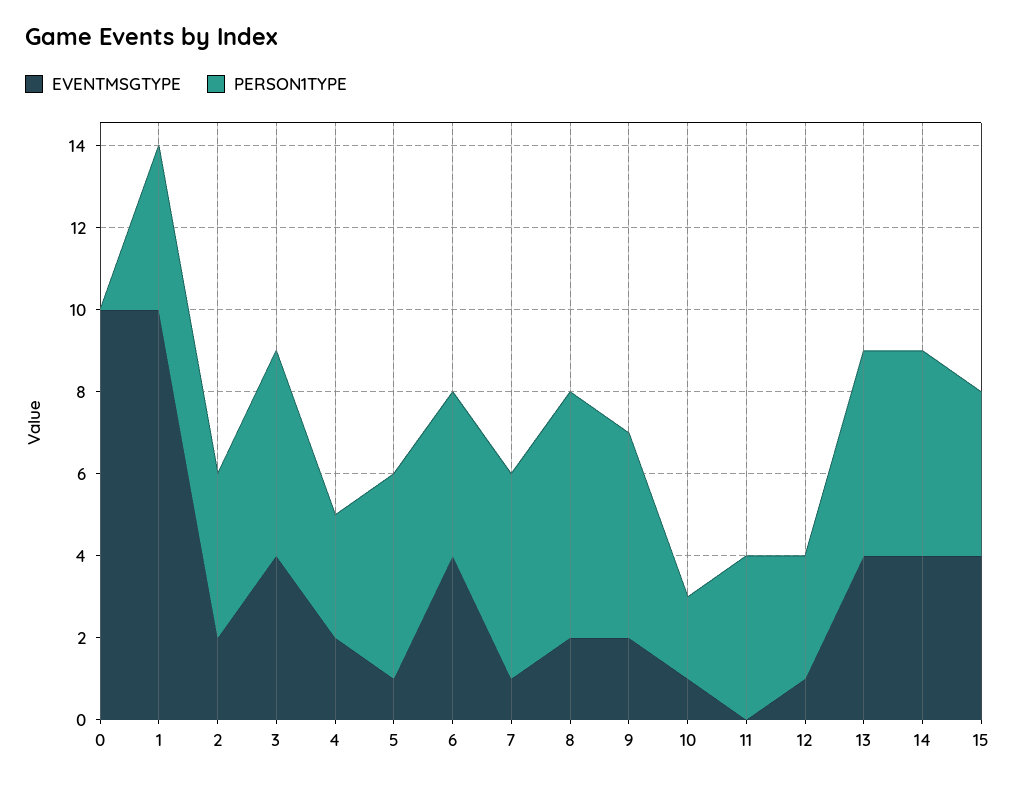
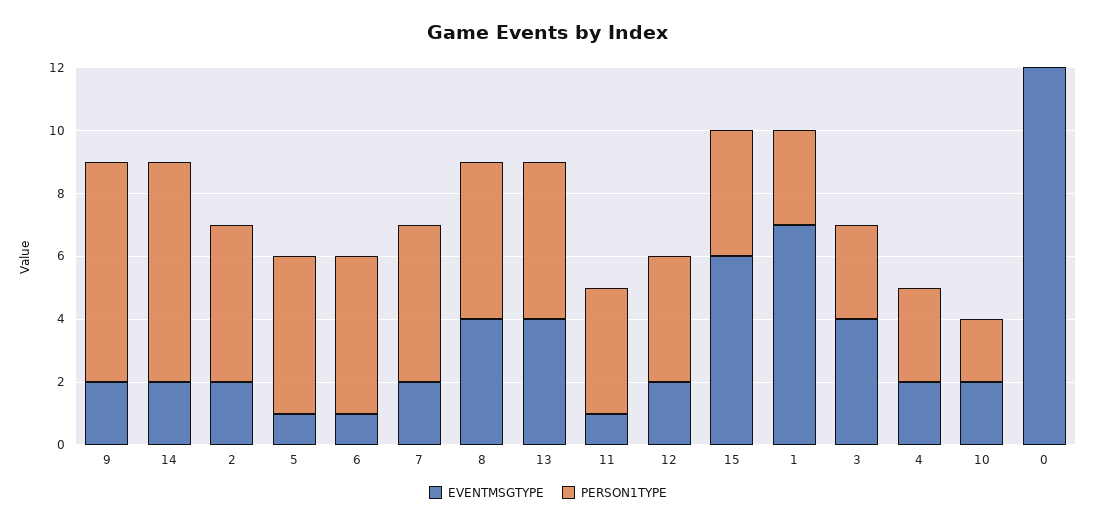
  {
    "EVENTMSGTYPE": {
-     "0": 10,
+     "0": 12,
-     "1": 10,
+     "1": 7,
      "2": 2,
      "3": 4,
      "4": 2,
      "5": 1,
-     "6": 4,
+     "6": 1,
-     "7": 1,
+     "7": 2,
-     "8": 2,
+     "8": 4,
      "9": 2,
-     "10": 1,
+     "10": 2,
-     "11": 0,
+     "11": 1,
-     "12": 1,
+     "12": 2,
      "13": 4,
-     "14": 4,
+     "14": 2,
-     "15": 4
+     "15": 6
    },
    "PERSON1TYPE": {
      "0": 0,
-     "1": 4,
+     "1": 3,
-     "2": 4,
+     "2": 5,
-     "3": 5,
+     "3": 3,
      "4": 3,
      "5": 5,
-     "6": 4,
+     "6": 5,
      "7": 5,
-     "8": 6,
+     "8": 5,
-     "9": 5,
+     "9": 7,
      "10": 2,
      "11": 4,
-     "12": 3,
+     "12": 4,
      "13": 5,
-     "14": 5,
+     "14": 7,
      "15": 4
    }
  }

